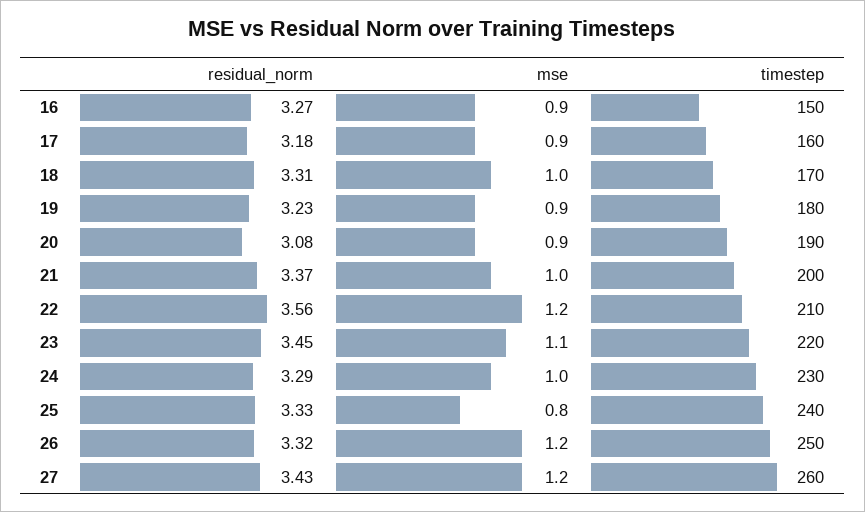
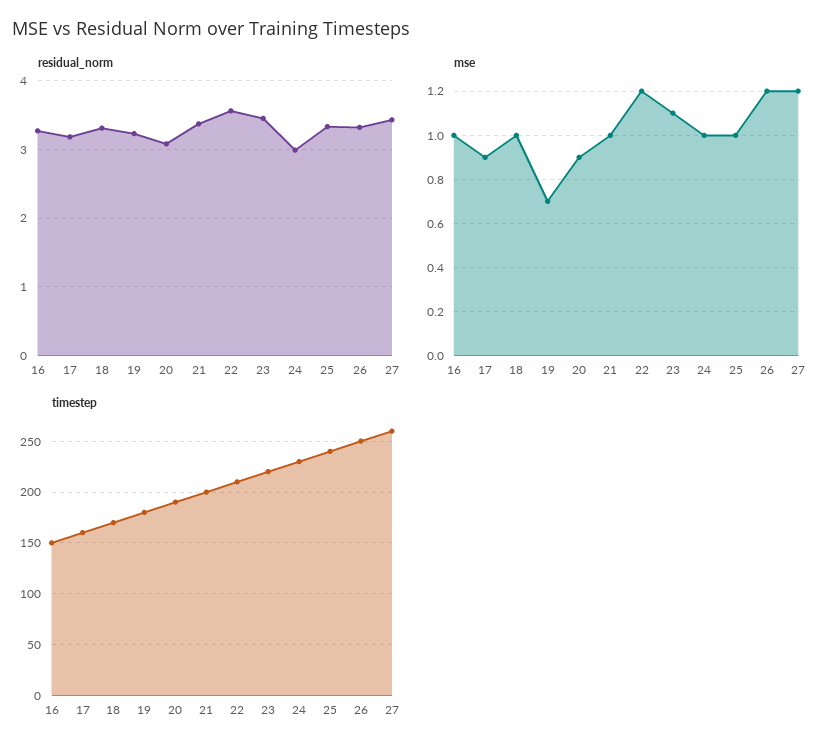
  {
    "residual_norm": {
      "16": 3.27,
      "17": 3.18,
      "18": 3.31,
      "19": 3.23,
      "20": 3.08,
      "21": 3.37,
      "22": 3.56,
      "23": 3.45,
-     "24": 3.29,
+     "24": 3,
      "25": 3.33,
      "26": 3.32,
      "27": 3.43
    },
    "mse": {
-     "16": 0.9,
+     "16": 1,
      "17": 0.9,
      "18": 1,
-     "19": 0.9,
+     "19": 0.7,
      "20": 0.9,
      "21": 1,
      "22": 1.2,
      "23": 1.1,
      "24": 1,
-     "25": 0.8,
+     "25": 1,
      "26": 1.2,
      "27": 1.2
    },
    "timestep": {
      "16": 150,
      "17": 160,
      "18": 170,
      "19": 180,
      "20": 190,
      "21": 200,
      "22": 210,
      "23": 220,
      "24": 230,
      "25": 240,
      "26": 250,
      "27": 260
    }
  }

